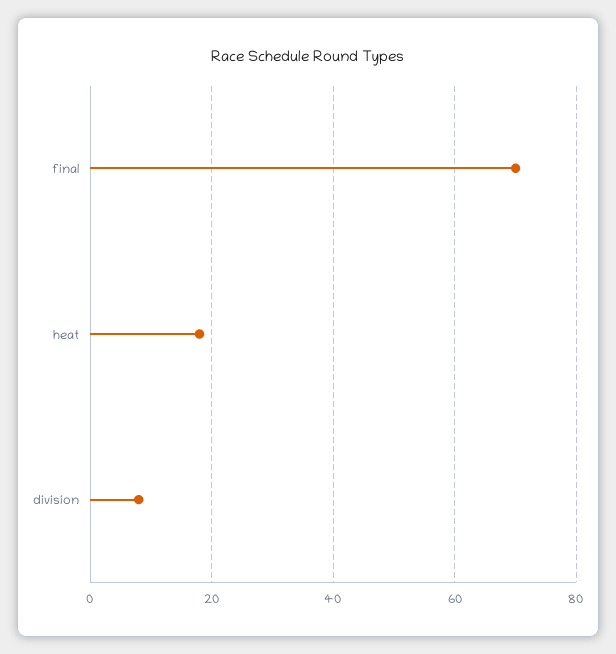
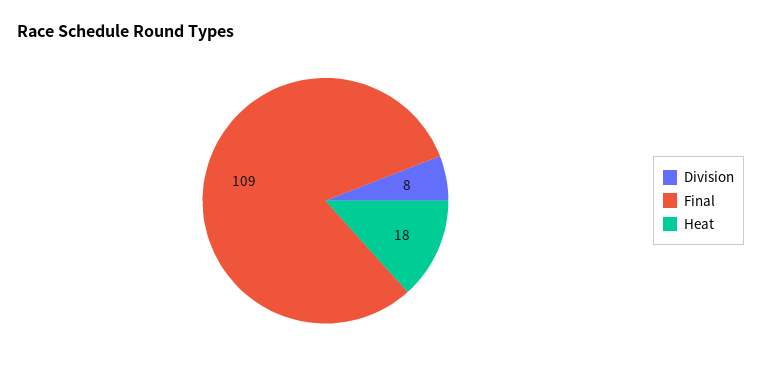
  {
-   "final": 70,
+   "final": 109,
    "heat": 18,
    "division": 8
  }

